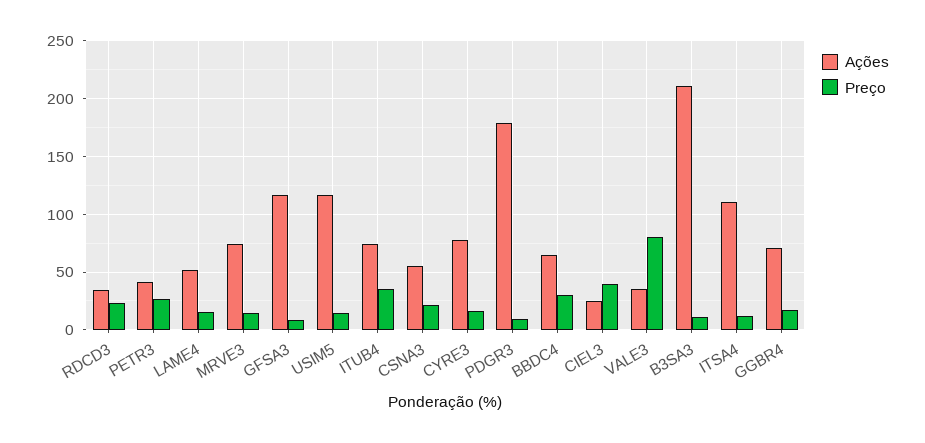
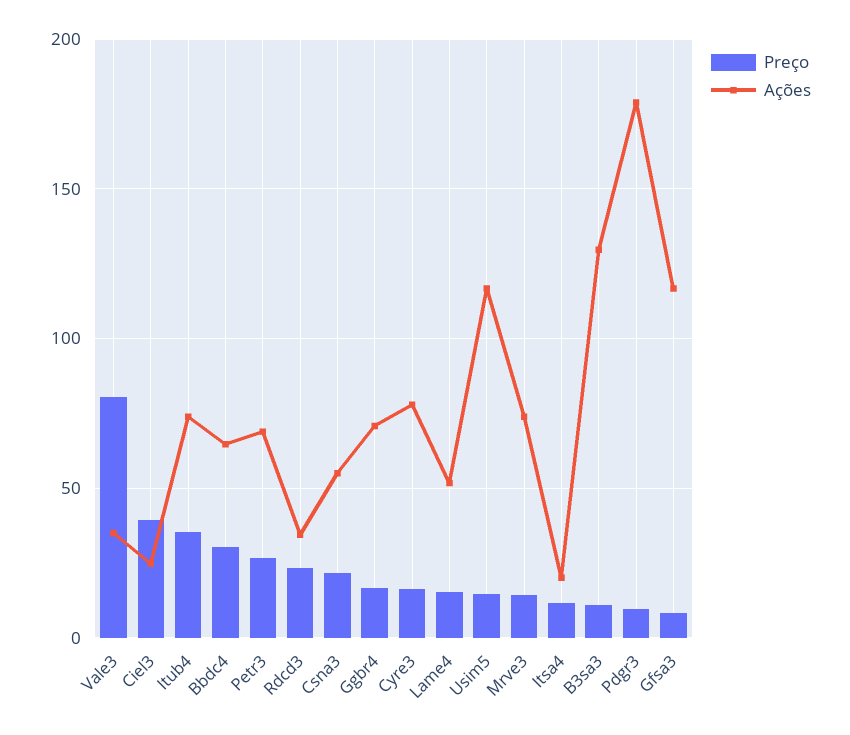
  {
    "Ações": {
      "RDCD3": 35,
-     "PETR3": 40,
+     "PETR3": 70,
      "LAME4": 50,
      "MRVE3": 75,
      "GFSA3": 115,
      "USIM5": 115,
      "ITUB4": 75,
      "CSNA3": 55,
      "CYRE3": 80,
      "PDGR3": 180,
      "BBDC4": 65,
      "CIEL3": 25,
      "VALE3": 35,
-     "B3SA3": 210,
+     "B3SA3": 130,
-     "ITSA4": 110,
+     "ITSA4": 20,
      "GGBR4": 70
    },
    "Preço": {
      "RDCD3": 25,
      "PETR3": 25,
      "LAME4": 15,
      "MRVE3": 15,
      "GFSA3": 10,
      "USIM5": 15,
      "ITUB4": 35,
      "CSNA3": 20,
      "CYRE3": 15,
      "PDGR3": 10,
      "BBDC4": 30,
      "CIEL3": 40,
      "VALE3": 80,
      "B3SA3": 10,
      "ITSA4": 10,
      "GGBR4": 15
    }
  }

